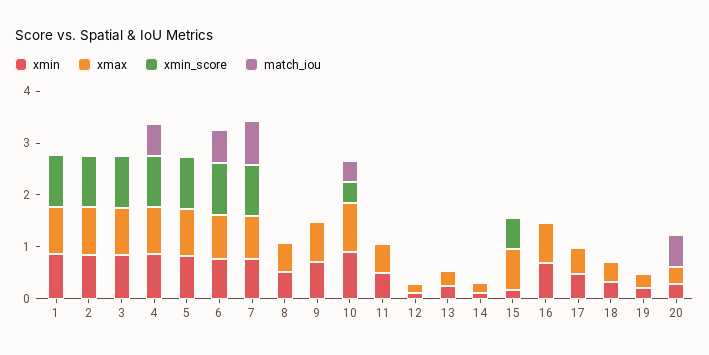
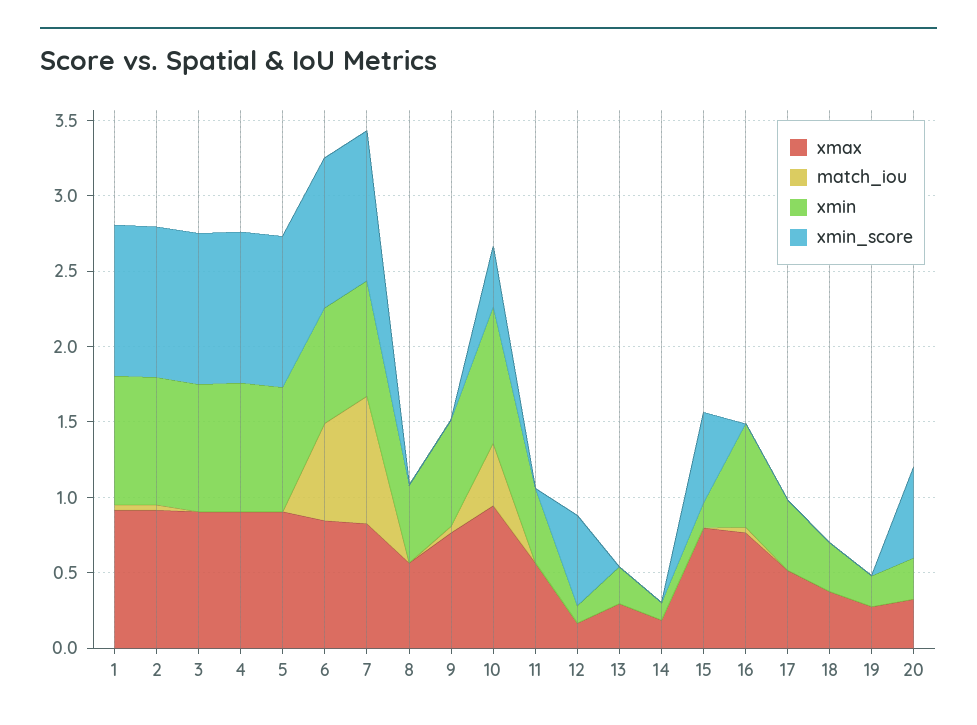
  {
    "xmin": {
      "1": 0.9,
      "2": 0.8,
      "3": 0.8,
      "4": 0.9,
      "5": 0.8,
      "6": 0.8,
      "7": 0.8,
      "8": 0.5,
      "9": 0.7,
      "10": 0.9,
      "11": 0.5,
      "12": 0.1,
      "13": 0.2,
      "14": 0.1,
      "15": 0.2,
      "16": 0.7,
      "17": 0.5,
      "18": 0.3,
      "19": 0.2,
      "20": 0.3
    },
    "xmax": {
      "1": 0.9,
      "2": 0.9,
      "3": 0.9,
      "4": 0.9,
      "5": 0.9,
      "6": 0.8,
      "7": 0.8,
      "8": 0.6,
      "9": 0.8,
      "10": 0.9,
      "11": 0.6,
      "12": 0.2,
      "13": 0.3,
      "14": 0.2,
      "15": 0.8,
      "16": 0.8,
      "17": 0.5,
      "18": 0.4,
      "19": 0.3,
      "20": 0.3
    },
    "xmin_score": {
      "1": 1,
      "2": 1,
      "3": 1,
      "4": 1,
      "5": 1,
      "6": 1,
      "7": 1,
      "8": 0,
      "9": 0,
      "10": 0.4,
      "11": 0,
-     "12": 0,
+     "12": 0.6,
      "13": 0,
      "14": 0,
      "15": 0.6,
      "16": 0,
      "17": 0,
      "18": 0,
      "19": 0,
-     "20": 0
+     "20": 0.6
    },
    "match_iou": {
      "1": 0,
      "2": 0,
      "3": 0,
-     "4": 0.6,
+     "4": 0,
      "5": 0,
      "6": 0.6,
      "7": 0.8,
      "8": 0,
      "9": 0,
      "10": 0.4,
      "11": 0,
      "12": 0,
      "13": 0,
      "14": 0,
      "15": 0,
      "16": 0,
      "17": 0,
      "18": 0,
      "19": 0,
-     "20": 0.6
+     "20": 0
    }
  }

